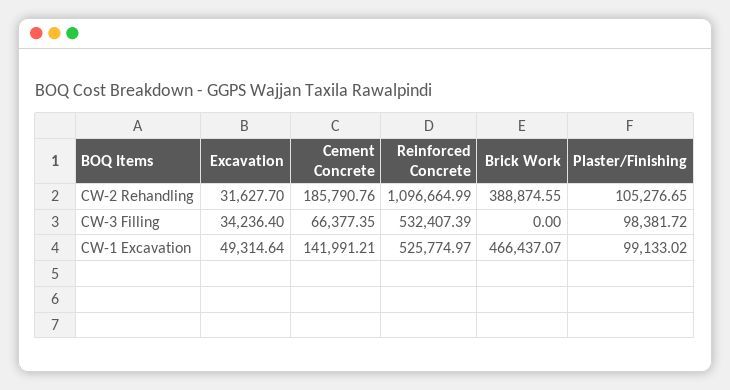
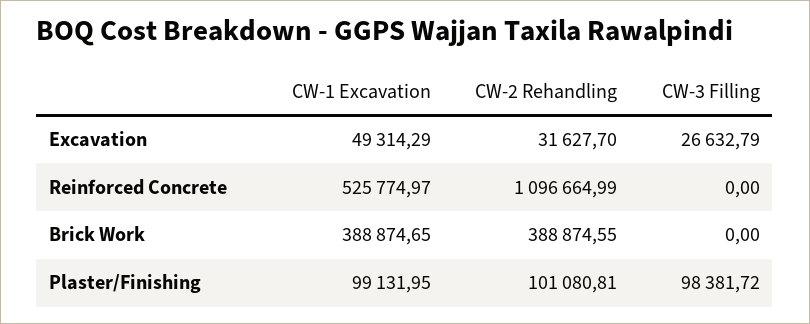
  {
    "Excavation": {
      "CW-2 Rehandling": 31627.7,
-     "CW-3 Filling": 34236.4,
+     "CW-3 Filling": 26632.79,
-     "CW-1 Excavation": 49314.64
+     "CW-1 Excavation": 49314.29
    },
-   "Cement Concrete": {
-     "CW-2 Rehandling": 185790.76,
-     "CW-3 Filling": 66377.35,
-     "CW-1 Excavation": 141991.21
-   },
    "Reinforced Concrete": {
      "CW-2 Rehandling": 1096664.99,
-     "CW-3 Filling": 532407.39,
+     "CW-3 Filling": 0,
      "CW-1 Excavation": 525774.97
    },
    "Brick Work": {
      "CW-2 Rehandling": 388874.55,
      "CW-3 Filling": 0,
-     "CW-1 Excavation": 466437.07
+     "CW-1 Excavation": 388874.65
    },
    "Plaster/Finishing": {
-     "CW-2 Rehandling": 105276.65,
+     "CW-2 Rehandling": 101080.81,
      "CW-3 Filling": 98381.72,
-     "CW-1 Excavation": 99133.02
+     "CW-1 Excavation": 99131.95
    }
  }

